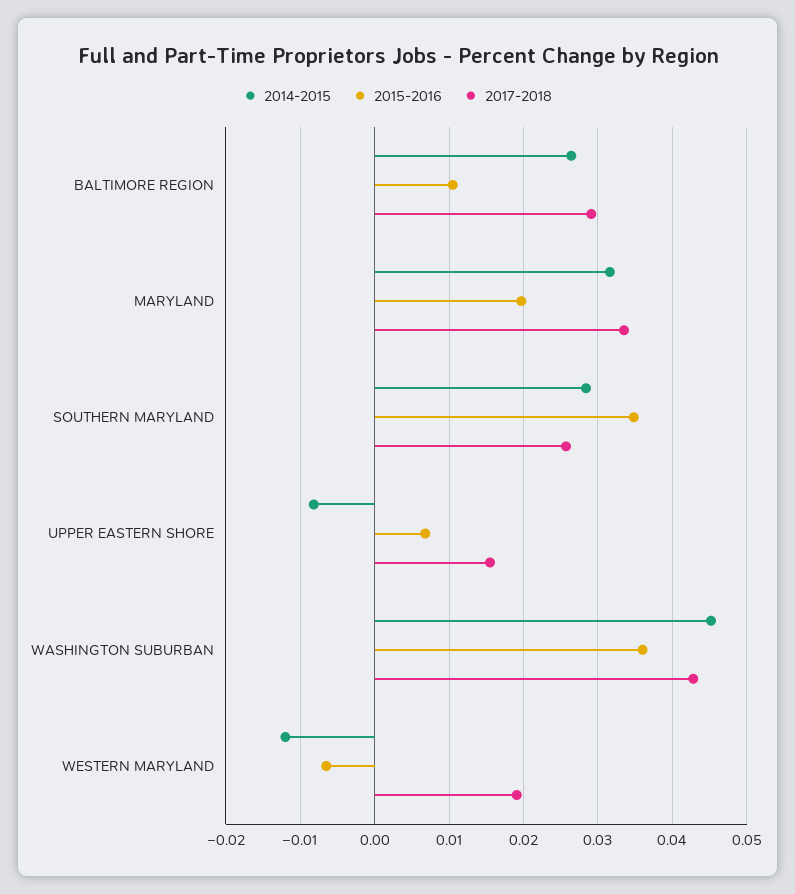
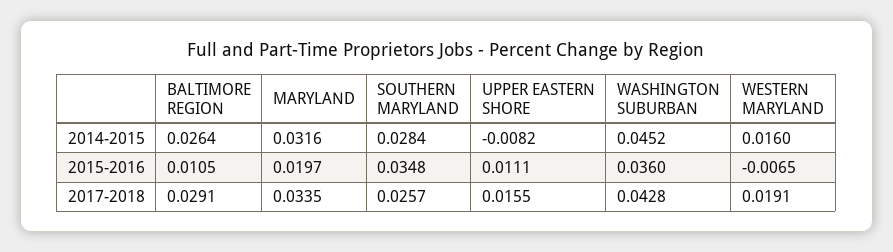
  {
    "2014-2015": {
      "BALTIMORE REGION": 0.0264,
      "MARYLAND": 0.0316,
      "SOUTHERN MARYLAND": 0.0284,
      "UPPER EASTERN SHORE": -0.0082,
      "WASHINGTON SUBURBAN": 0.0452,
-     "WESTERN MARYLAND": -0.012
+     "WESTERN MARYLAND": 0.016
    },
    "2015-2016": {
      "BALTIMORE REGION": 0.0105,
      "MARYLAND": 0.0197,
      "SOUTHERN MARYLAND": 0.0348,
-     "UPPER EASTERN SHORE": 0.007,
+     "UPPER EASTERN SHORE": 0.0111,
      "WASHINGTON SUBURBAN": 0.036,
      "WESTERN MARYLAND": -0.0065
    },
    "2017-2018": {
      "BALTIMORE REGION": 0.0291,
      "MARYLAND": 0.0335,
      "SOUTHERN MARYLAND": 0.0257,
      "UPPER EASTERN SHORE": 0.0155,
      "WASHINGTON SUBURBAN": 0.0428,
      "WESTERN MARYLAND": 0.0191
    }
  }

